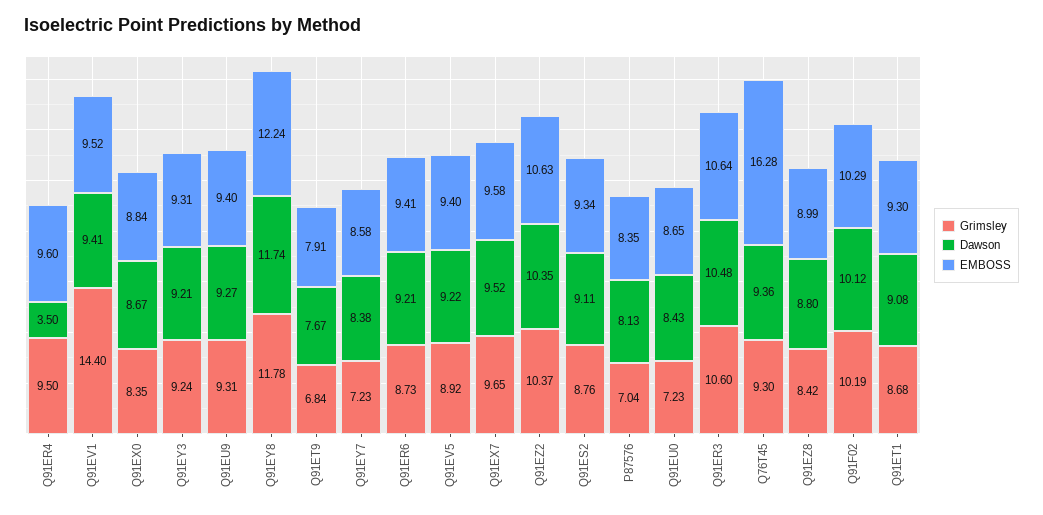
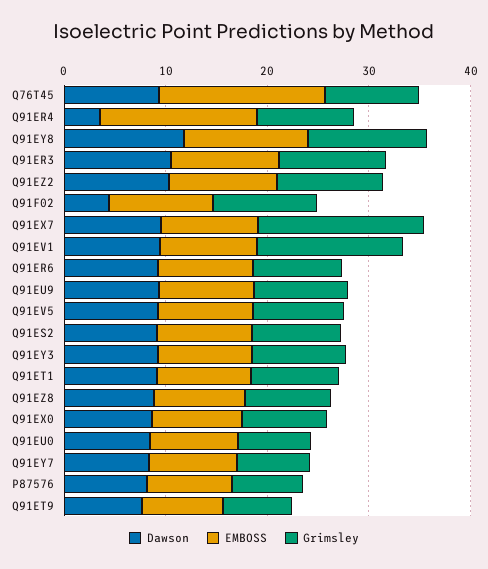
  {
    "Grimsley": {
      "Q91ER4": 9.5,
      "Q91EV1": 14.4,
      "Q91EX0": 8.35,
      "Q91EY3": 9.24,
      "Q91EU9": 9.31,
      "Q91EY8": 11.78,
      "Q91ET9": 6.84,
      "Q91EY7": 7.23,
      "Q91ER6": 8.73,
      "Q91EV5": 8.92,
-     "Q91EX7": 9.65,
+     "Q91EX7": 16,
      "Q91EZ2": 10.37,
      "Q91ES2": 8.76,
      "P87576": 7.04,
      "Q91EU0": 7.23,
      "Q91ER3": 10.6,
      "Q76T45": 9.3,
      "Q91EZ8": 8.42,
      "Q91F02": 10.19,
      "Q91ET1": 8.68
    },
    "Dawson": {
      "Q91ER4": 3.5,
      "Q91EV1": 9.41,
      "Q91EX0": 8.67,
      "Q91EY3": 9.21,
      "Q91EU9": 9.27,
      "Q91EY8": 11.74,
      "Q91ET9": 7.67,
      "Q91EY7": 8.38,
      "Q91ER6": 9.21,
      "Q91EV5": 9.22,
      "Q91EX7": 9.52,
      "Q91EZ2": 10.35,
      "Q91ES2": 9.11,
      "P87576": 8.13,
      "Q91EU0": 8.43,
      "Q91ER3": 10.48,
      "Q76T45": 9.36,
      "Q91EZ8": 8.8,
-     "Q91F02": 10.12,
+     "Q91F02": 4,
      "Q91ET1": 9.08
    },
    "EMBOSS": {
-     "Q91ER4": 9.6,
+     "Q91ER4": 16,
      "Q91EV1": 9.52,
      "Q91EX0": 8.84,
      "Q91EY3": 9.31,
      "Q91EU9": 9.4,
      "Q91EY8": 12.24,
      "Q91ET9": 7.91,
      "Q91EY7": 8.58,
      "Q91ER6": 9.41,
      "Q91EV5": 9.4,
      "Q91EX7": 9.58,
      "Q91EZ2": 10.63,
      "Q91ES2": 9.34,
      "P87576": 8.35,
      "Q91EU0": 8.65,
      "Q91ER3": 10.64,
      "Q76T45": 16.28,
      "Q91EZ8": 8.99,
      "Q91F02": 10.29,
      "Q91ET1": 9.3
    }
  }

